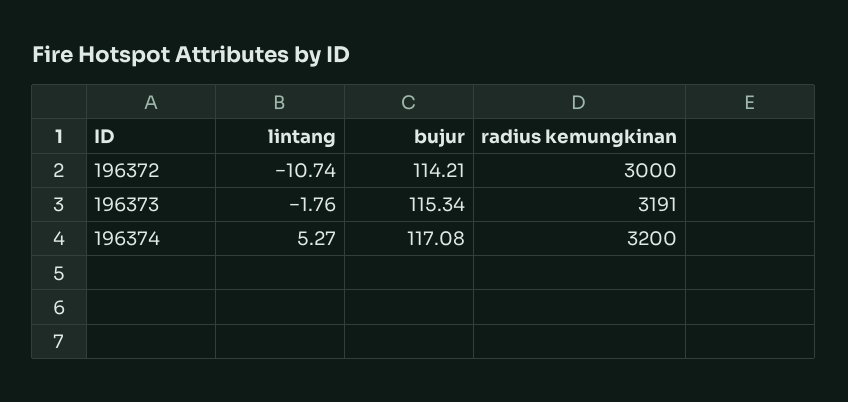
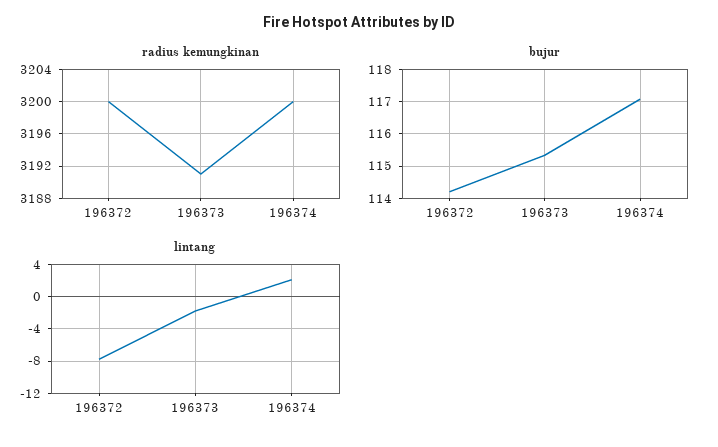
  {
    "lintang": {
-     "196372": -10.74,
+     "196372": -8,
      "196373": -1.76,
-     "196374": 5.27
+     "196374": 2
    },
    "bujur": {
      "196372": 114.21,
      "196373": 115.34,
      "196374": 117.08
    },
    "radius kemungkinan": {
-     "196372": 3000,
+     "196372": 3200,
      "196373": 3191,
      "196374": 3200
    }
  }

